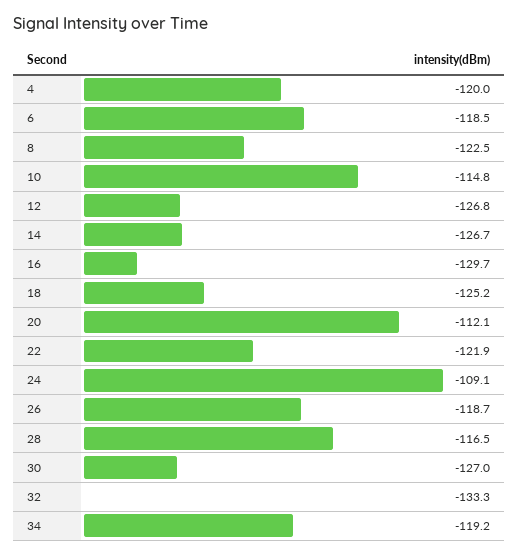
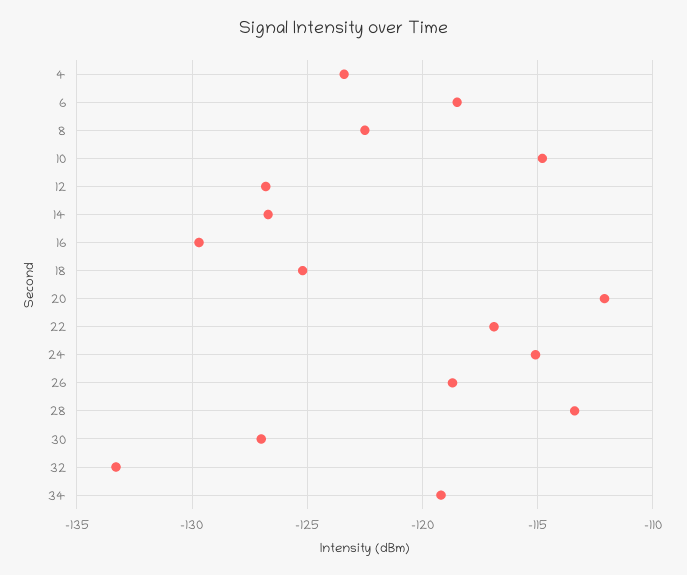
  {
-   "4": -120,
+   "4": -123.5,
    "6": -118.5,
    "8": -122.5,
    "10": -114.8,
    "12": -126.8,
    "14": -126.7,
    "16": -129.7,
    "18": -125.2,
    "20": -112.1,
-   "22": -121.9,
+   "22": -117,
-   "24": -109.1,
+   "24": -115,
    "26": -118.7,
-   "28": -116.5,
+   "28": -113.5,
    "30": -127,
    "32": -133.3,
    "34": -119.2
  }

